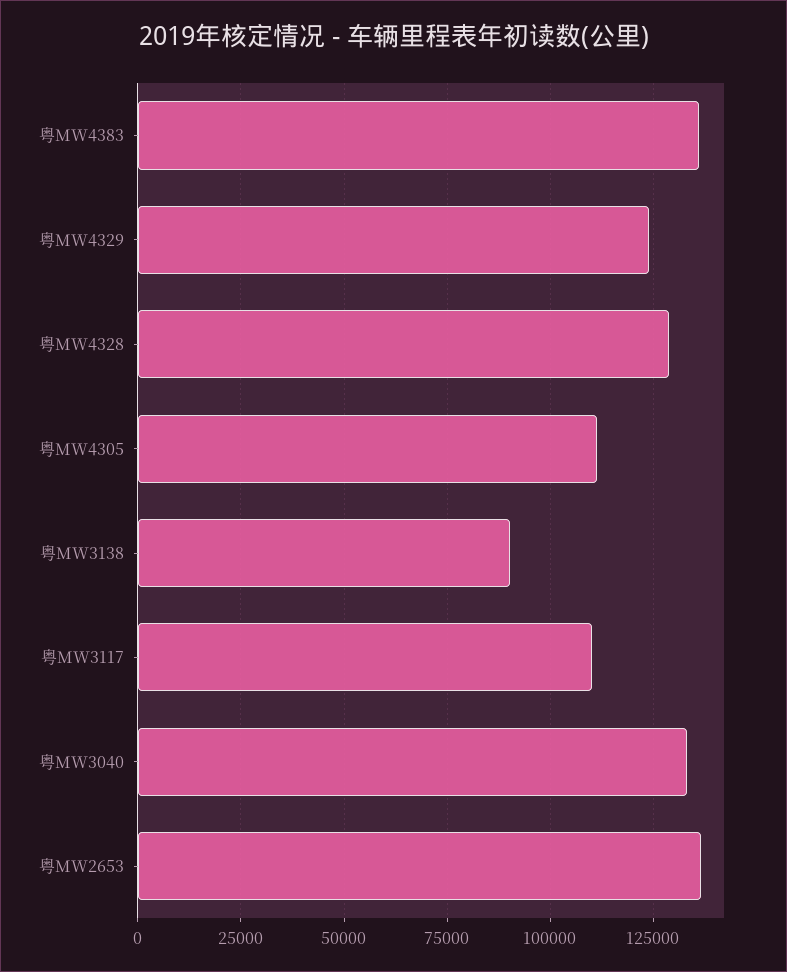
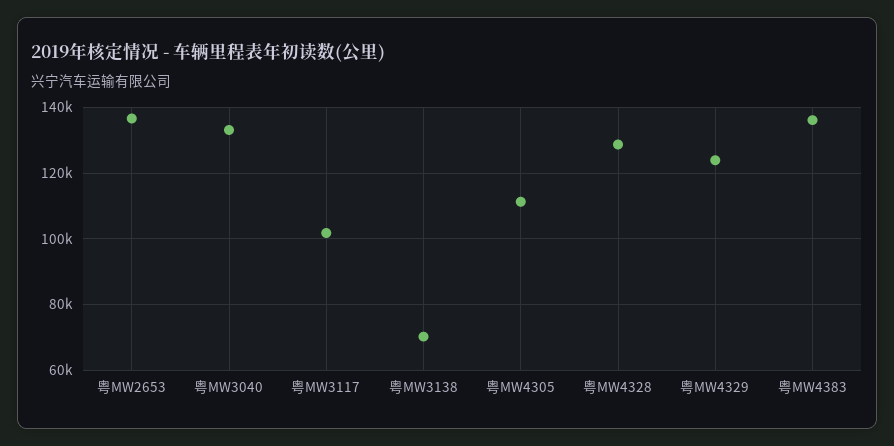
  {
    "粤MW4383": 136000,
    "粤MW4329": 124000,
    "粤MW4328": 128000,
    "粤MW4305": 112000,
-   "粤MW3138": 90000,
+   "粤MW3138": 70000,
-   "粤MW3117": 110000,
+   "粤MW3117": 102000,
    "粤MW3040": 134000,
    "粤MW2653": 136000
  }

